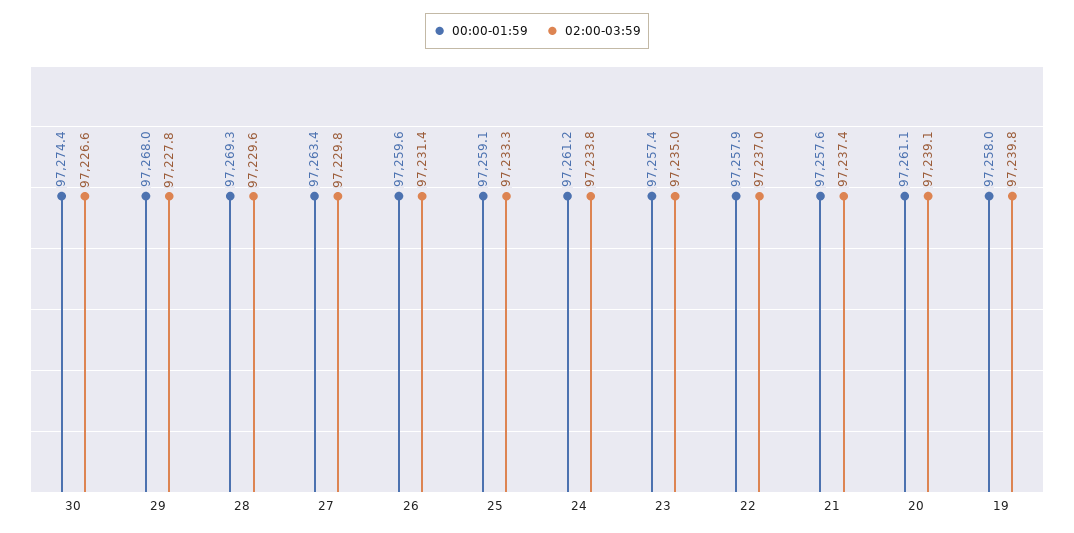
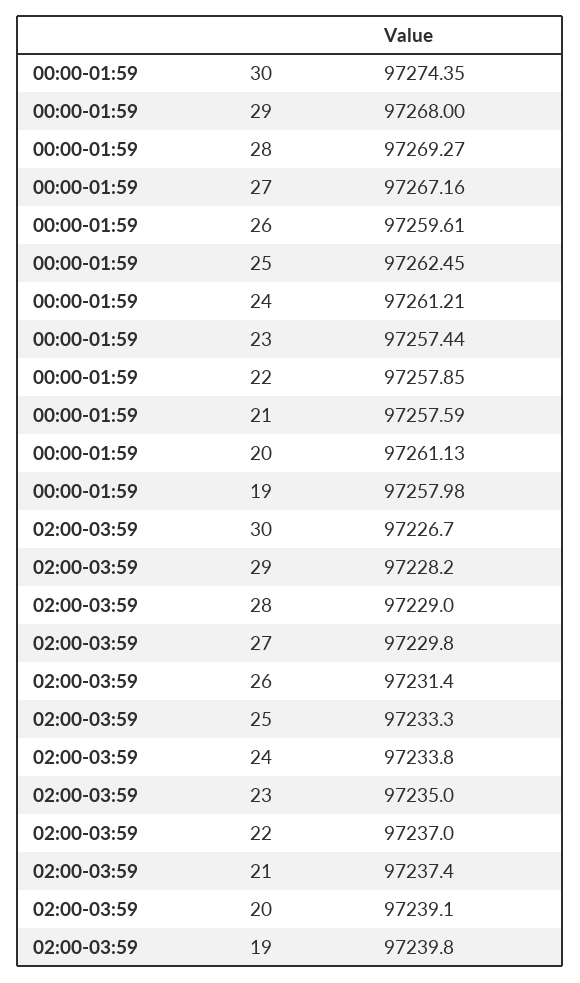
  {
    "00:00-01:59": {
      "30": 97274.35,
      "29": 97268,
      "28": 97269.27,
-     "27": 97263.4,
+     "27": 97267.16,
      "26": 97259.61,
-     "25": 97259.1,
+     "25": 97262.45,
      "24": 97261.21,
      "23": 97257.44,
      "22": 97257.85,
      "21": 97257.59,
      "20": 97261.13,
      "19": 97257.98
    },
    "02:00-03:59": {
-     "30": 97226.6,
+     "30": 97226.7,
-     "29": 97227.8,
+     "29": 97228.2,
-     "28": 97229.6,
+     "28": 97229,
      "27": 97229.8,
      "26": 97231.4,
      "25": 97233.3,
      "24": 97233.8,
      "23": 97235,
      "22": 97237,
      "21": 97237.4,
      "20": 97239.1,
      "19": 97239.8
    }
  }

